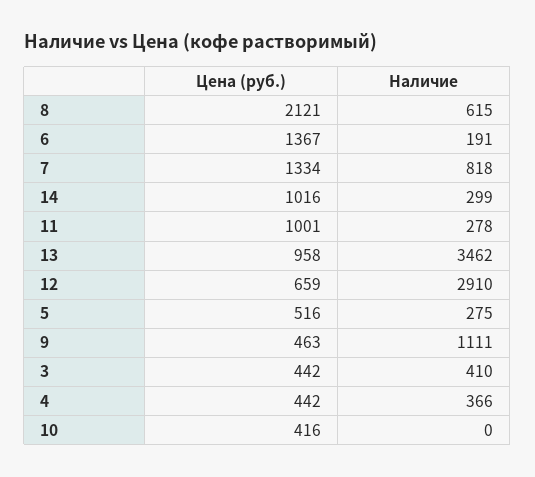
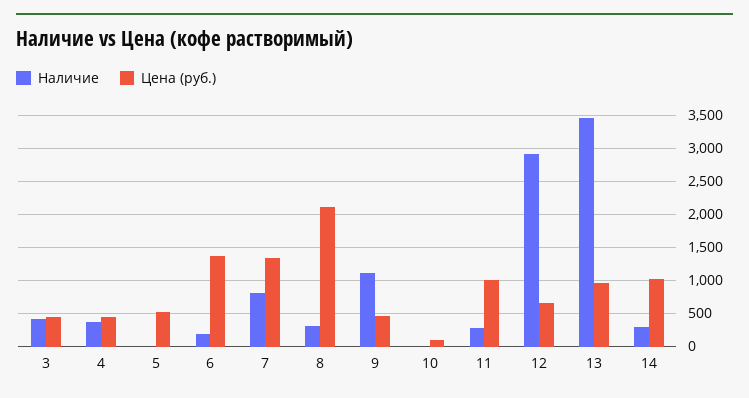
  {
    "Цена (руб.)": {
      "8": 2121,
      "6": 1367,
      "7": 1334,
      "14": 1016,
      "11": 1001,
      "13": 958,
      "12": 659,
      "5": 516,
      "9": 463,
      "3": 442,
      "4": 442,
-     "10": 416
+     "10": 100
    },
    "Наличие": {
-     "8": 615,
+     "8": 300,
      "6": 191,
      "7": 818,
      "14": 299,
      "11": 278,
      "13": 3462,
      "12": 2910,
-     "5": 275,
+     "5": 0,
      "9": 1111,
      "3": 410,
      "4": 366,
      "10": 0
    }
  }

